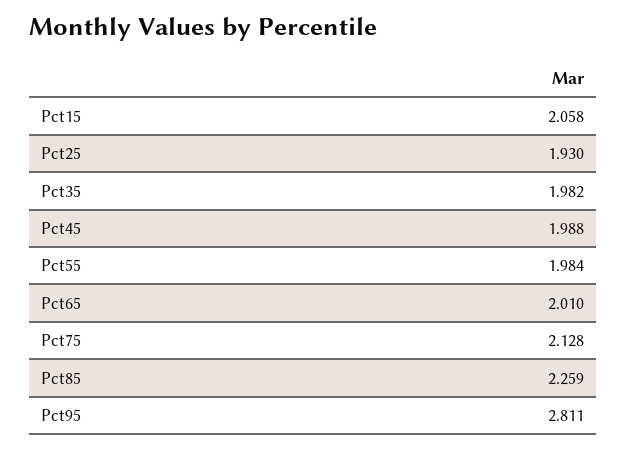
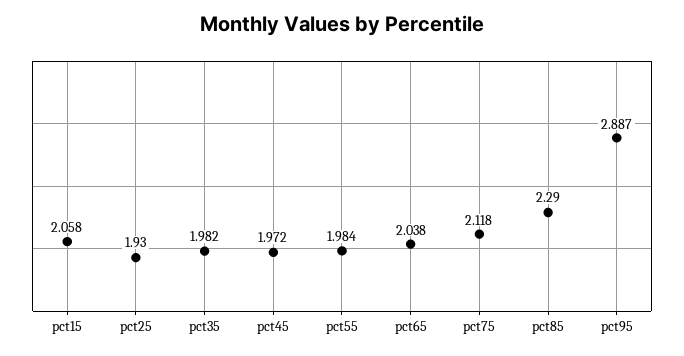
  {
    "Pct15": 2.058,
    "Pct25": 1.93,
    "Pct35": 1.982,
-   "Pct45": 1.988,
+   "Pct45": 1.972,
    "Pct55": 1.984,
-   "Pct65": 2.01,
+   "Pct65": 2.038,
-   "Pct75": 2.128,
+   "Pct75": 2.118,
-   "Pct85": 2.259,
+   "Pct85": 2.29,
-   "Pct95": 2.811
+   "Pct95": 2.887
  }

